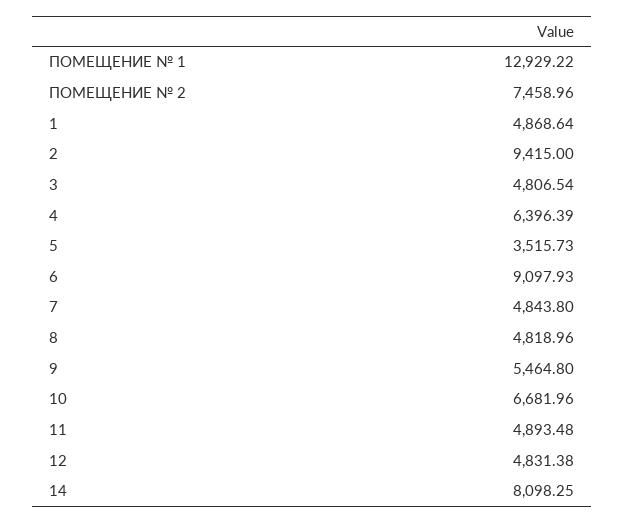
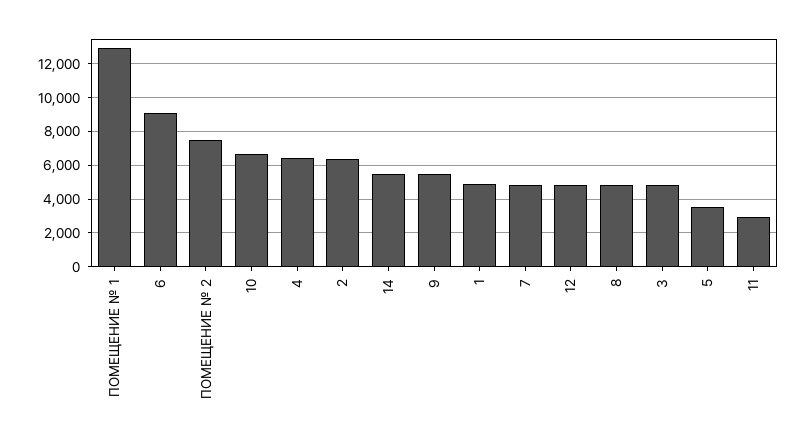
  {
    "ПОМЕЩЕНИЕ № 1": 12929.22,
    "ПОМЕЩЕНИЕ № 2": 7458.96,
    "1": 4868.64,
-   "2": 9415,
+   "2": 6500,
    "3": 4806.54,
    "4": 6396.39,
    "5": 3515.73,
    "6": 9097.93,
    "7": 4843.8,
    "8": 4818.96,
    "9": 5464.8,
    "10": 6681.96,
-   "11": 4893.48,
+   "11": 3000,
    "12": 4831.38,
-   "14": 8098.25
+   "14": 5500
  }

